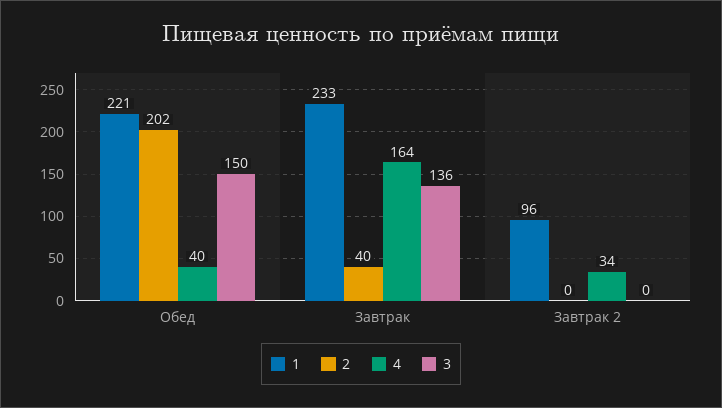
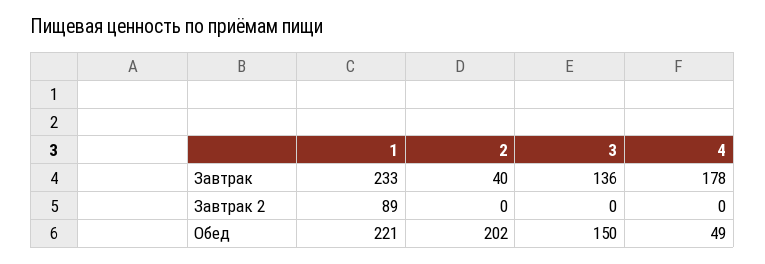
  {
    "1": {
      "Обед": 221,
      "Завтрак": 233,
-     "Завтрак 2": 96
+     "Завтрак 2": 89
    },
    "2": {
      "Обед": 202,
      "Завтрак": 40,
      "Завтрак 2": 0
    },
    "4": {
-     "Обед": 40,
+     "Обед": 49,
-     "Завтрак": 164,
+     "Завтрак": 178,
-     "Завтрак 2": 34
+     "Завтрак 2": 0
    },
    "3": {
      "Обед": 150,
      "Завтрак": 136,
      "Завтрак 2": 0
    }
  }

